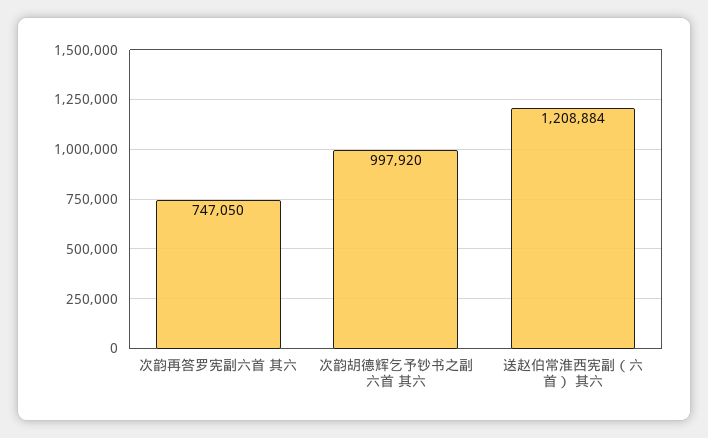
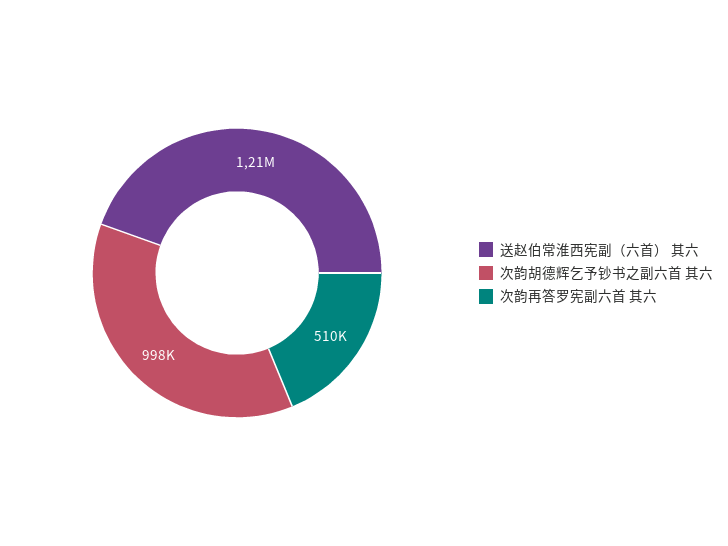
  {
-   "次韵再答罗宪副六首 其六": 747050,
+   "次韵再答罗宪副六首 其六": 510000,
    "次韵胡德辉乞予钞书之副六首 其六": 997920,
    "送赵伯常淮西宪副（六首） 其六": 1208884
  }

